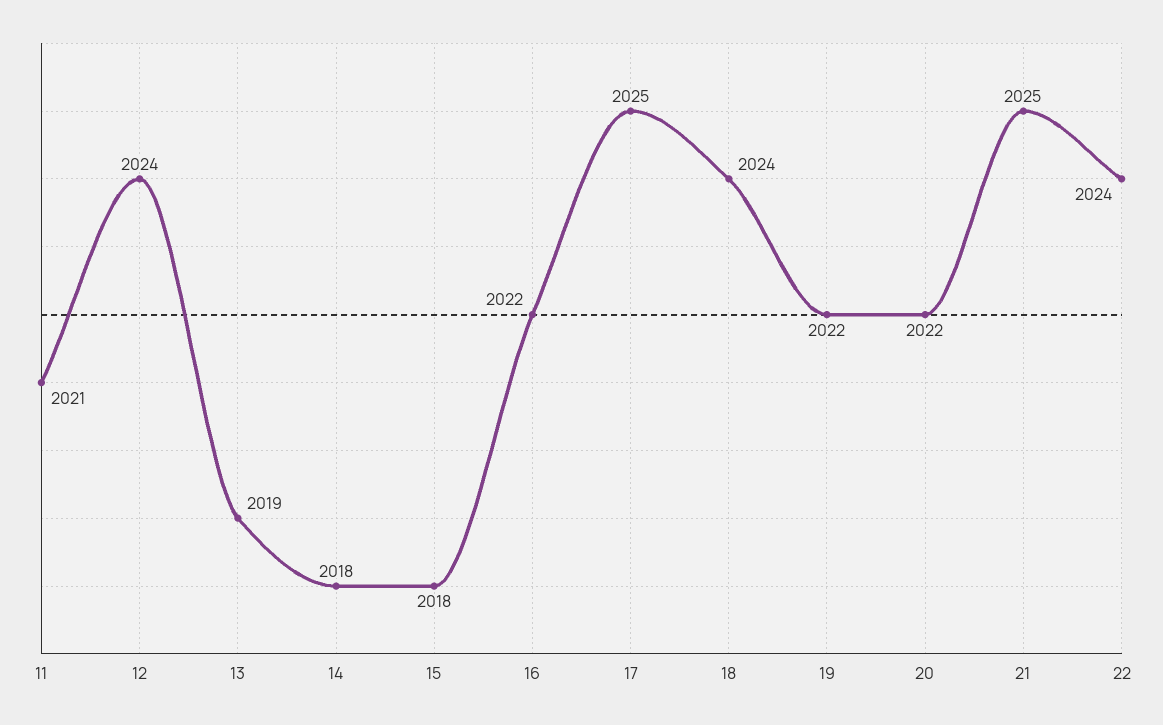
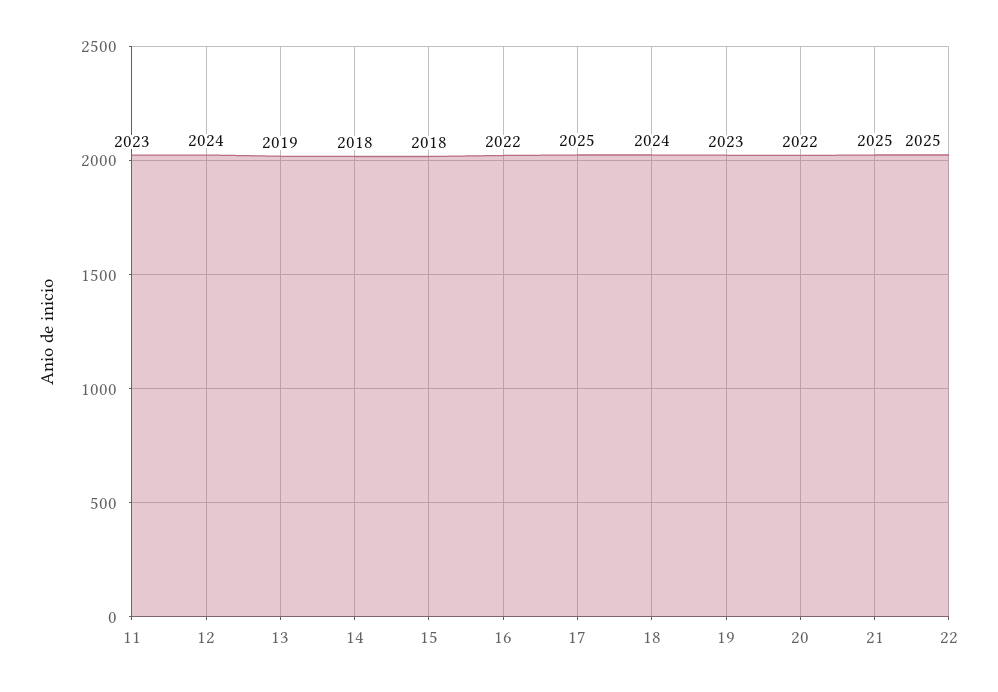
  {
-   "11": 2021,
+   "11": 2023,
    "12": 2024,
    "13": 2019,
    "14": 2018,
    "15": 2018,
    "16": 2022,
    "17": 2025,
    "18": 2024,
-   "19": 2022,
+   "19": 2023,
    "20": 2022,
    "21": 2025,
-   "22": 2024
+   "22": 2025
  }

